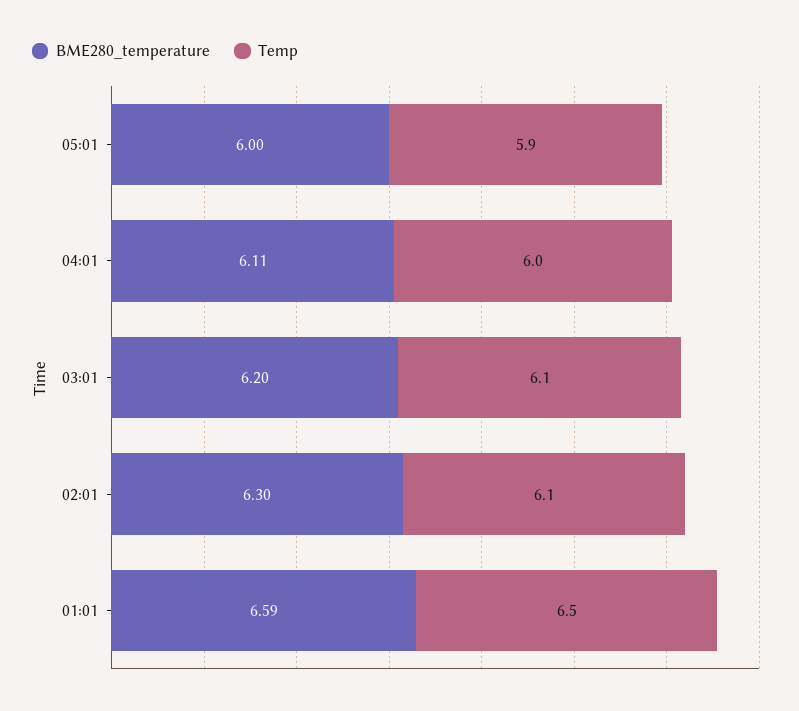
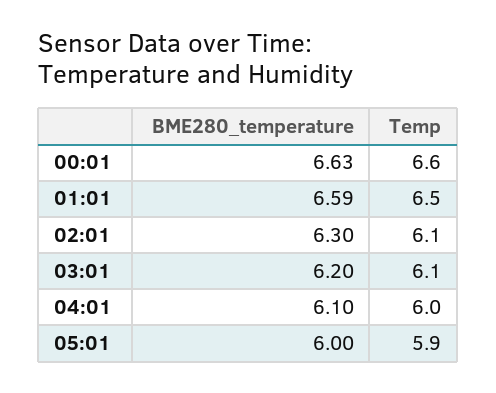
  {
    "BME280_temperature": {
      "05:01": 6,
-     "04:01": 6.11,
+     "04:01": 6.1,
      "03:01": 6.2,
      "02:01": 6.3,
-     "01:01": 6.59
+     "01:01": 6.59,
+     "00:01": 6.63
    },
    "Temp": {
      "05:01": 5.9,
      "04:01": 6,
      "03:01": 6.1,
      "02:01": 6.1,
-     "01:01": 6.5
+     "01:01": 6.5,
+     "00:01": 6.6
    }
  }

